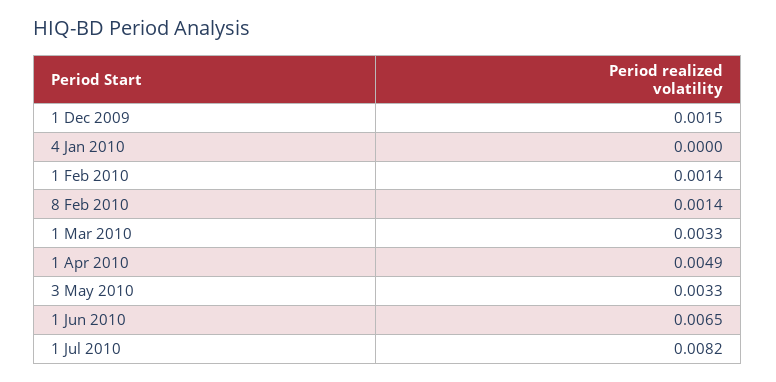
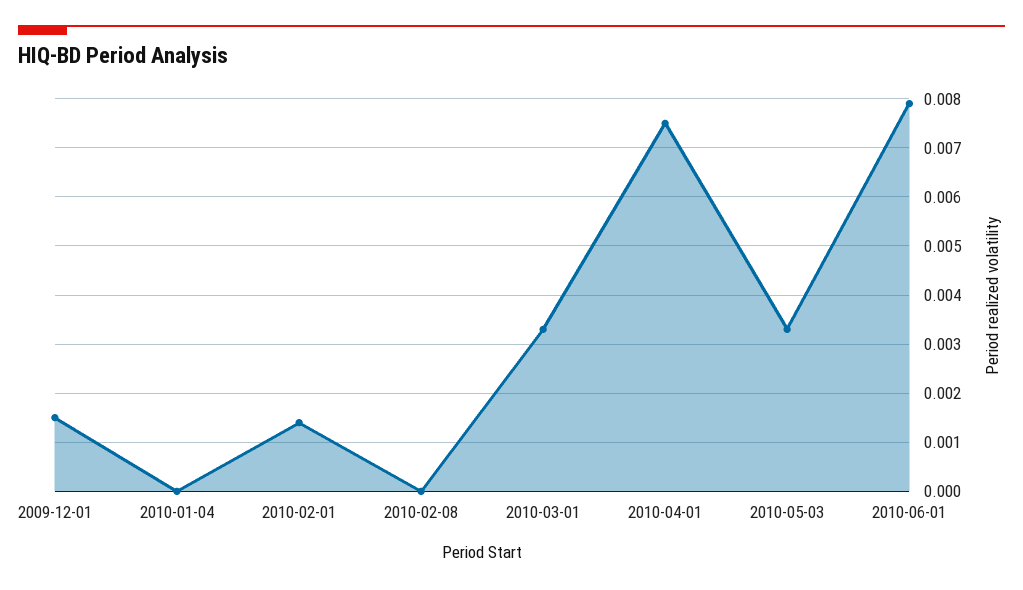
  {
    "1 Dec 2009": 0.0015,
    "4 Jan 2010": 0,
    "1 Feb 2010": 0.0014,
-   "8 Feb 2010": 0.0014,
+   "8 Feb 2010": 0,
    "1 Mar 2010": 0.0033,
-   "1 Apr 2010": 0.0049,
+   "1 Apr 2010": 0.0075,
    "3 May 2010": 0.0033,
-   "1 Jun 2010": 0.0065,
+   "1 Jun 2010": 0.008
-   "1 Jul 2010": 0.0082
  }

